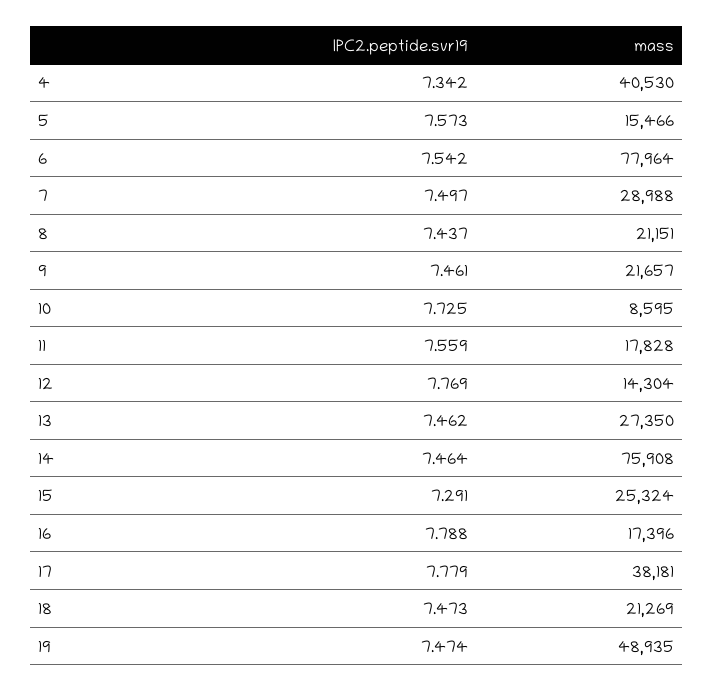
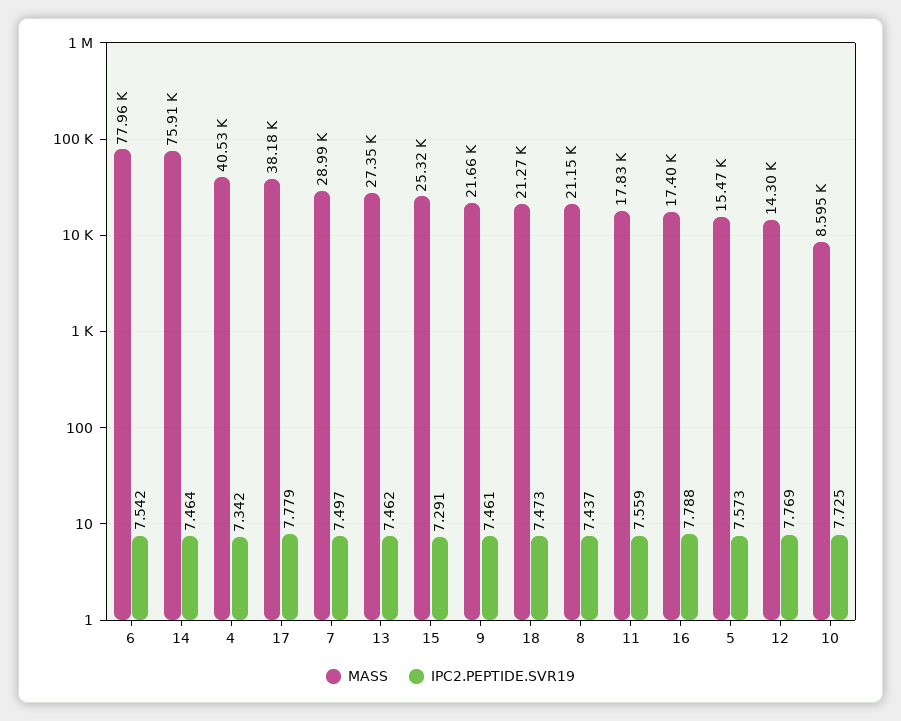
  {
    "IPC2.peptide.svr19": {
      "4": 7.342,
      "5": 7.573,
      "6": 7.542,
      "7": 7.497,
      "8": 7.437,
      "9": 7.461,
      "10": 7.725,
      "11": 7.559,
      "12": 7.769,
      "13": 7.462,
      "14": 7.464,
      "15": 7.291,
      "16": 7.788,
      "17": 7.779,
-     "18": 7.473,
+     "18": 7.473
-     "19": 7.474
    },
    "mass": {
      "4": 40530,
      "5": 15466,
      "6": 77964,
      "7": 28988,
      "8": 21151,
      "9": 21657,
      "10": 8595,
      "11": 17828,
      "12": 14304,
      "13": 27350,
      "14": 75908,
      "15": 25324,
      "16": 17396,
      "17": 38181,
-     "18": 21269,
+     "18": 21269
-     "19": 48935
    }
  }

